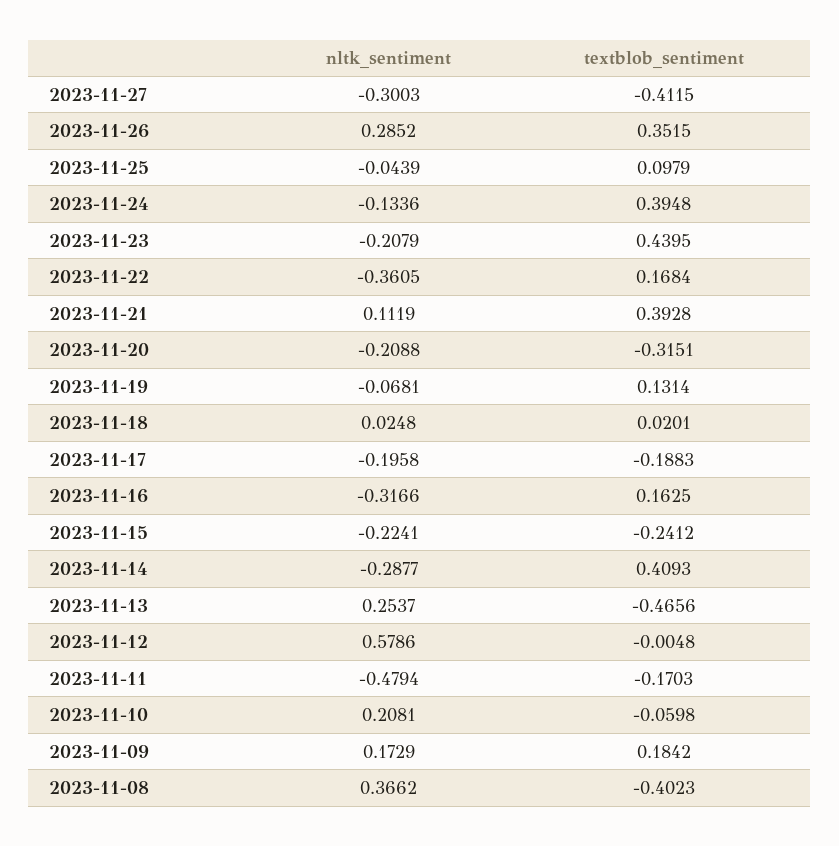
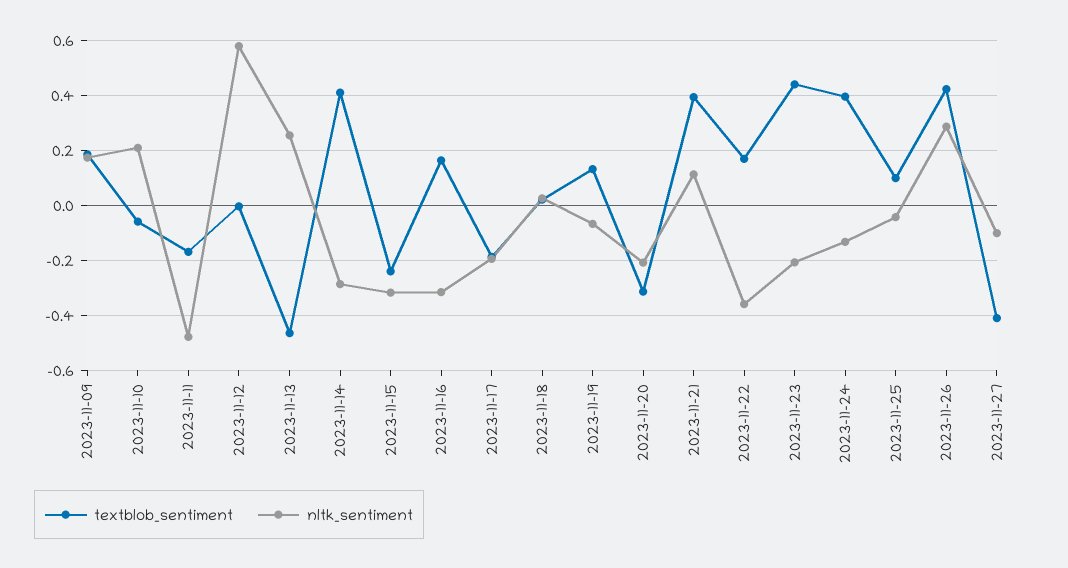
  {
    "nltk_sentiment": {
-     "2023-11-27": -0.3003,
+     "2023-11-27": -0.1,
      "2023-11-26": 0.2852,
      "2023-11-25": -0.0439,
      "2023-11-24": -0.1336,
      "2023-11-23": -0.2079,
      "2023-11-22": -0.3605,
      "2023-11-21": 0.1119,
      "2023-11-20": -0.2088,
      "2023-11-19": -0.0681,
      "2023-11-18": 0.0248,
      "2023-11-17": -0.1958,
      "2023-11-16": -0.3166,
-     "2023-11-15": -0.2241,
+     "2023-11-15": -0.325,
      "2023-11-14": -0.2877,
      "2023-11-13": 0.2537,
      "2023-11-12": 0.5786,
      "2023-11-11": -0.4794,
      "2023-11-10": 0.2081,
-     "2023-11-09": 0.1729,
+     "2023-11-09": 0.1729
-     "2023-11-08": 0.3662
    },
    "textblob_sentiment": {
      "2023-11-27": -0.4115,
-     "2023-11-26": 0.3515,
+     "2023-11-26": 0.425,
      "2023-11-25": 0.0979,
      "2023-11-24": 0.3948,
      "2023-11-23": 0.4395,
      "2023-11-22": 0.1684,
      "2023-11-21": 0.3928,
      "2023-11-20": -0.3151,
      "2023-11-19": 0.1314,
      "2023-11-18": 0.0201,
      "2023-11-17": -0.1883,
      "2023-11-16": 0.1625,
      "2023-11-15": -0.2412,
      "2023-11-14": 0.4093,
      "2023-11-13": -0.4656,
      "2023-11-12": -0.0048,
      "2023-11-11": -0.1703,
      "2023-11-10": -0.0598,
-     "2023-11-09": 0.1842,
+     "2023-11-09": 0.1842
-     "2023-11-08": -0.4023
    }
  }

